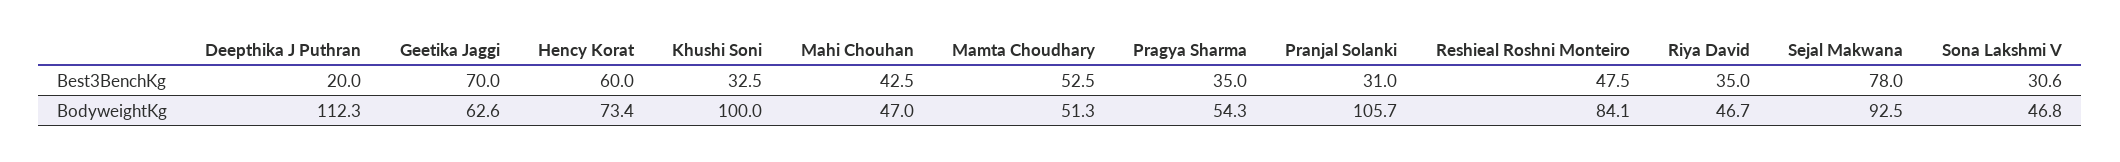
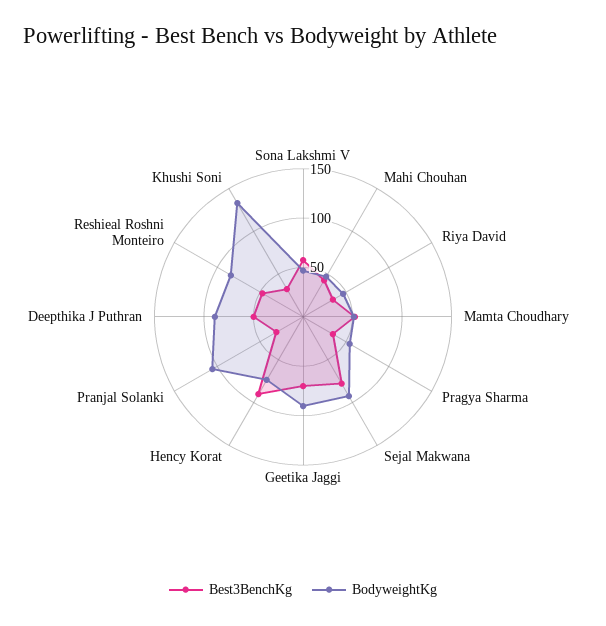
  {
    "Best3BenchKg": {
-     "Deepthika J Puthran": 20,
+     "Deepthika J Puthran": 50,
      "Geetika Jaggi": 70,
-     "Hency Korat": 60,
+     "Hency Korat": 90,
      "Khushi Soni": 32.5,
      "Mahi Chouhan": 42.5,
      "Mamta Choudhary": 52.5,
      "Pragya Sharma": 35,
      "Pranjal Solanki": 31,
      "Reshieal Roshni Monteiro": 47.5,
      "Riya David": 35,
      "Sejal Makwana": 78,
-     "Sona Lakshmi V": 30.6
+     "Sona Lakshmi V": 60
    },
    "BodyweightKg": {
-     "Deepthika J Puthran": 112.3,
+     "Deepthika J Puthran": 90,
-     "Geetika Jaggi": 62.6,
+     "Geetika Jaggi": 90,
      "Hency Korat": 73.4,
-     "Khushi Soni": 100,
+     "Khushi Soni": 130,
      "Mahi Chouhan": 47,
      "Mamta Choudhary": 51.3,
      "Pragya Sharma": 54.3,
      "Pranjal Solanki": 105.7,
      "Reshieal Roshni Monteiro": 84.1,
      "Riya David": 46.7,
      "Sejal Makwana": 92.5,
      "Sona Lakshmi V": 46.8
    }
  }

